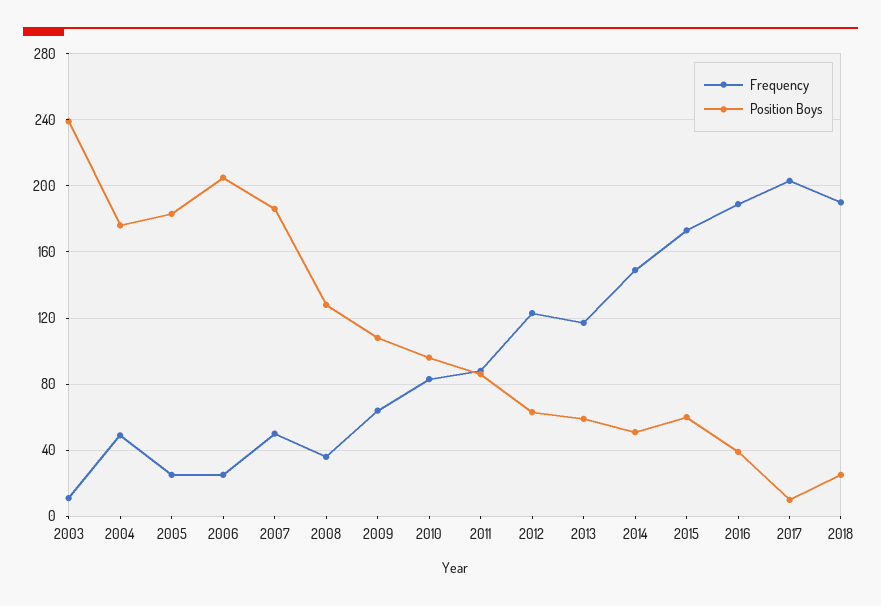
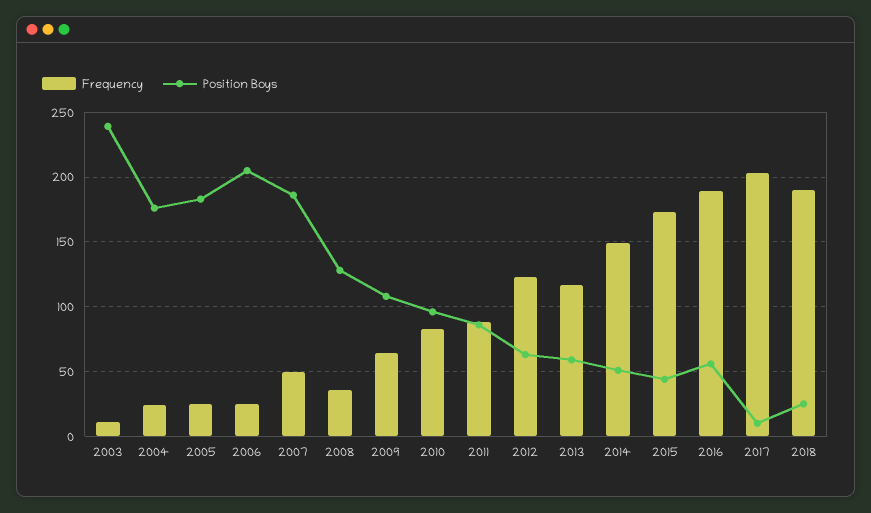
  {
    "Frequency": {
      "2003": 10,
-     "2004": 50,
+     "2004": 25,
      "2005": 25,
      "2006": 25,
      "2007": 50,
      "2008": 35,
      "2009": 65,
      "2010": 85,
      "2011": 90,
      "2012": 125,
      "2013": 115,
      "2014": 150,
      "2015": 175,
      "2016": 190,
      "2017": 205,
      "2018": 190
    },
    "Position Boys": {
      "2003": 240,
      "2004": 175,
      "2005": 185,
      "2006": 205,
      "2007": 185,
      "2008": 130,
      "2009": 110,
      "2010": 95,
      "2011": 85,
      "2012": 65,
      "2013": 60,
      "2014": 50,
-     "2015": 60,
+     "2015": 45,
-     "2016": 40,
+     "2016": 55,
      "2017": 10,
      "2018": 25
    }
  }

